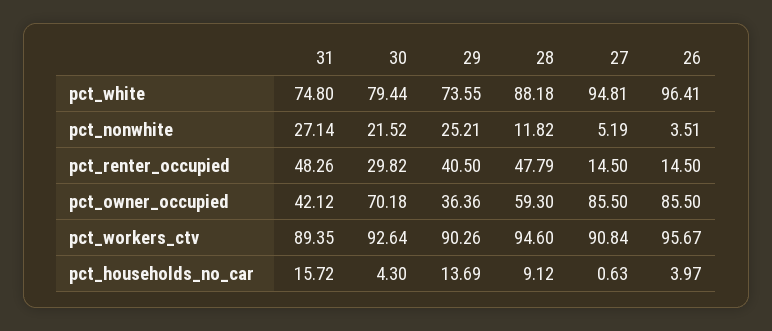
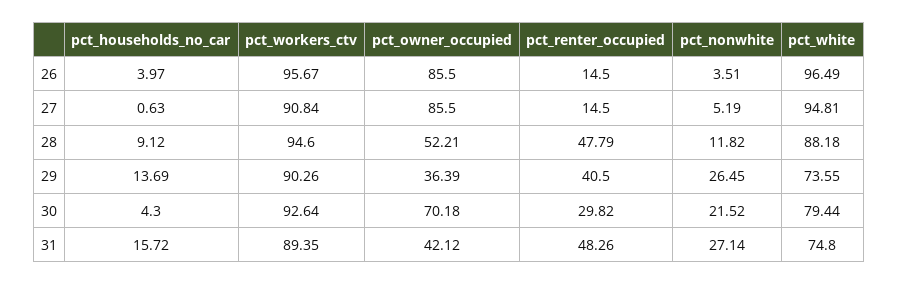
  {
    "31": {
      "pct_white": 74.8,
      "pct_nonwhite": 27.14,
      "pct_renter_occupied": 48.26,
      "pct_owner_occupied": 42.12,
      "pct_workers_ctv": 89.35,
      "pct_households_no_car": 15.72
    },
    "30": {
      "pct_white": 79.44,
      "pct_nonwhite": 21.52,
      "pct_renter_occupied": 29.82,
      "pct_owner_occupied": 70.18,
      "pct_workers_ctv": 92.64,
      "pct_households_no_car": 4.3
    },
    "29": {
      "pct_white": 73.55,
-     "pct_nonwhite": 25.21,
+     "pct_nonwhite": 26.45,
      "pct_renter_occupied": 40.5,
-     "pct_owner_occupied": 36.36,
+     "pct_owner_occupied": 36.39,
      "pct_workers_ctv": 90.26,
      "pct_households_no_car": 13.69
    },
    "28": {
      "pct_white": 88.18,
      "pct_nonwhite": 11.82,
      "pct_renter_occupied": 47.79,
-     "pct_owner_occupied": 59.3,
+     "pct_owner_occupied": 52.21,
      "pct_workers_ctv": 94.6,
      "pct_households_no_car": 9.12
    },
    "27": {
      "pct_white": 94.81,
      "pct_nonwhite": 5.19,
      "pct_renter_occupied": 14.5,
      "pct_owner_occupied": 85.5,
      "pct_workers_ctv": 90.84,
      "pct_households_no_car": 0.63
    },
    "26": {
-     "pct_white": 96.41,
+     "pct_white": 96.49,
      "pct_nonwhite": 3.51,
      "pct_renter_occupied": 14.5,
      "pct_owner_occupied": 85.5,
      "pct_workers_ctv": 95.67,
      "pct_households_no_car": 3.97
    }
  }

